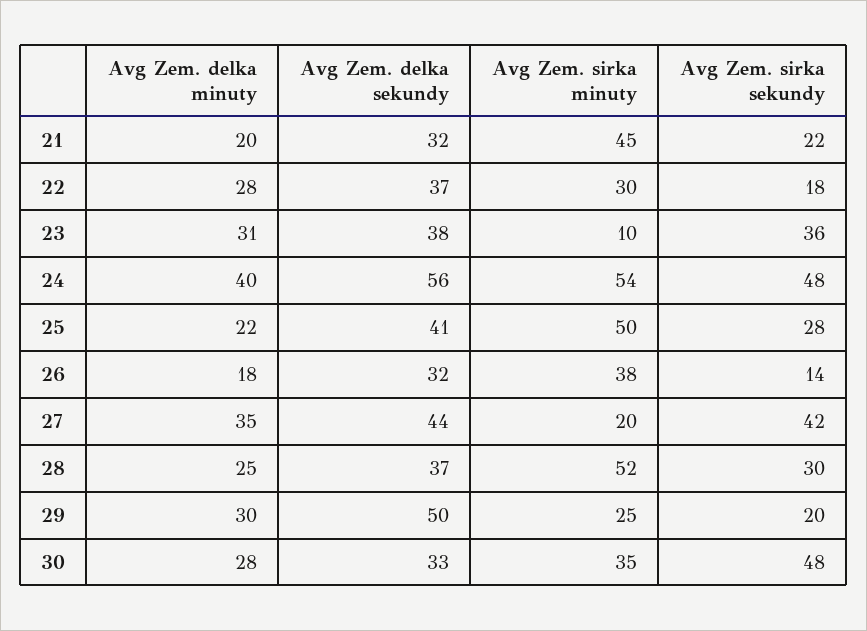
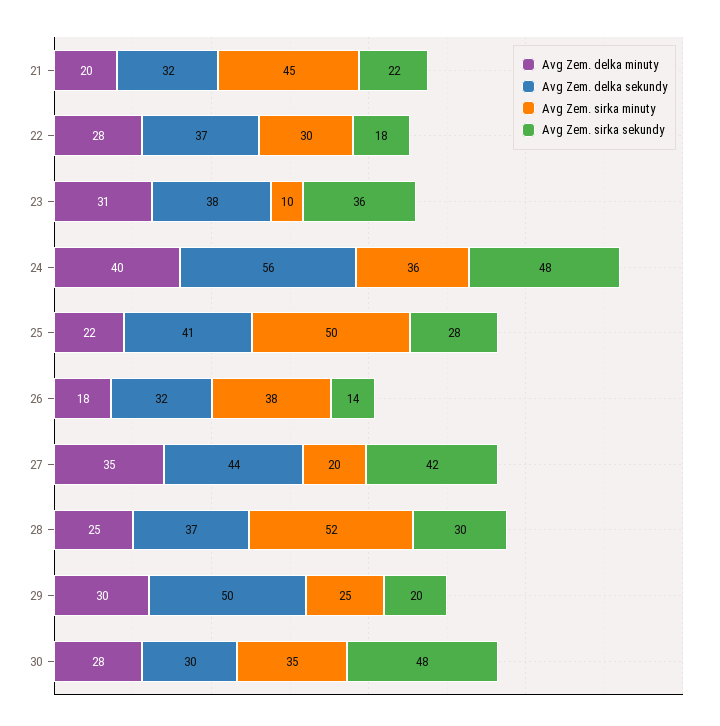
  {
    "Avg Zem. delka minuty": {
      "21": 20,
      "22": 28,
      "23": 31,
      "24": 40,
      "25": 22,
      "26": 18,
      "27": 35,
      "28": 25,
      "29": 30,
      "30": 28
    },
    "Avg Zem. delka sekundy": {
      "21": 32,
      "22": 37,
      "23": 38,
      "24": 56,
      "25": 41,
      "26": 32,
      "27": 44,
      "28": 37,
      "29": 50,
-     "30": 33
+     "30": 30
    },
    "Avg Zem. sirka minuty": {
      "21": 45,
      "22": 30,
      "23": 10,
-     "24": 54,
+     "24": 36,
      "25": 50,
      "26": 38,
      "27": 20,
      "28": 52,
      "29": 25,
      "30": 35
    },
    "Avg Zem. sirka sekundy": {
      "21": 22,
      "22": 18,
      "23": 36,
      "24": 48,
      "25": 28,
      "26": 14,
      "27": 42,
      "28": 30,
      "29": 20,
      "30": 48
    }
  }

